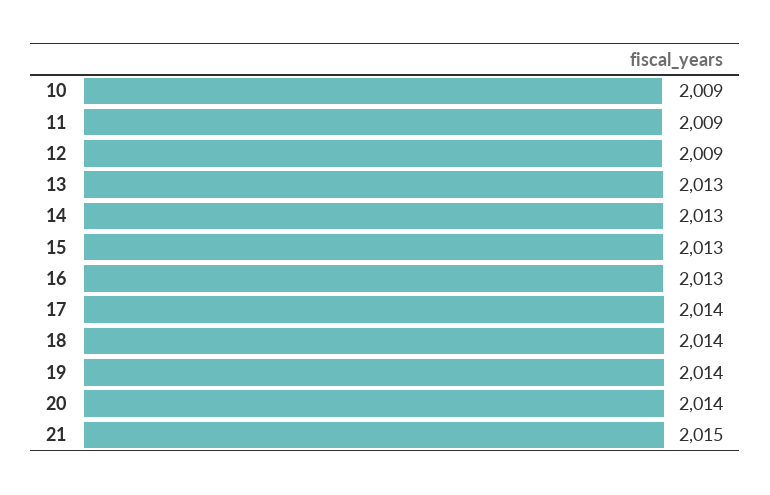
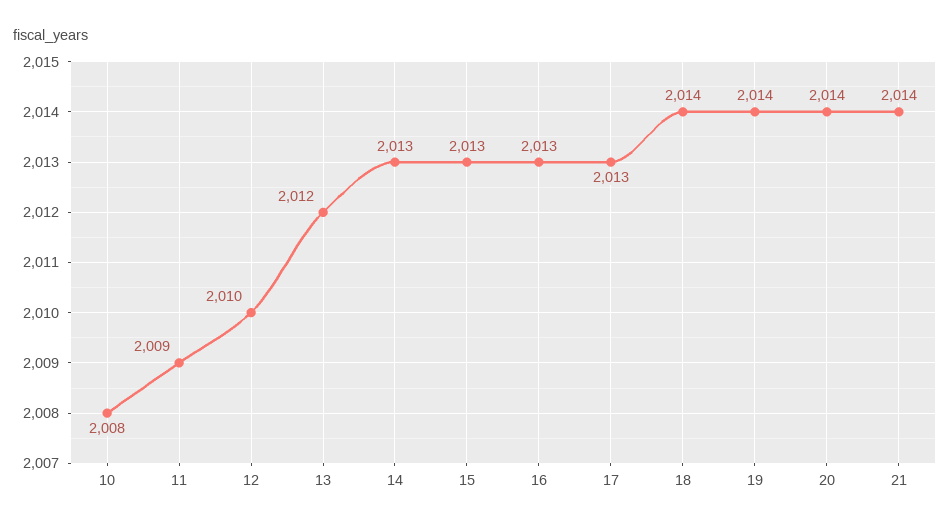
  {
-   "10": 2009,
+   "10": 2008,
    "11": 2009,
-   "12": 2009,
+   "12": 2010,
-   "13": 2013,
+   "13": 2012,
    "14": 2013,
    "15": 2013,
    "16": 2013,
-   "17": 2014,
+   "17": 2013,
    "18": 2014,
    "19": 2014,
    "20": 2014,
-   "21": 2015
+   "21": 2014
  }

